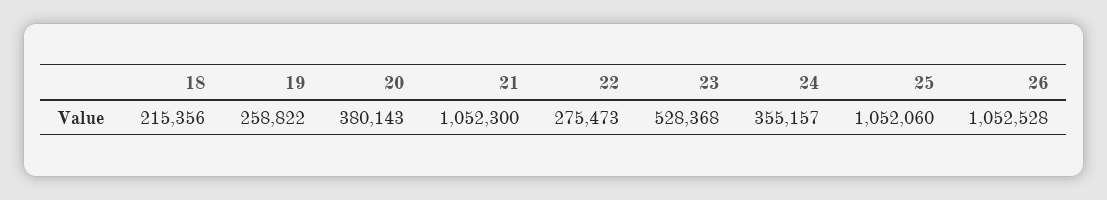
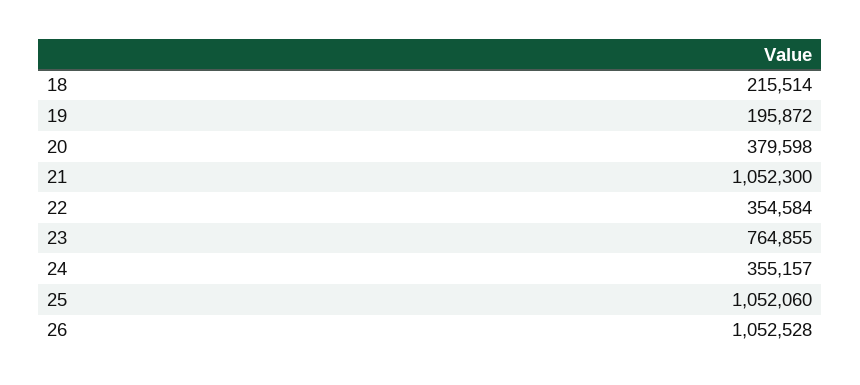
  {
-   "18": 215356,
+   "18": 215514,
-   "19": 258822,
+   "19": 195872,
-   "20": 380143,
+   "20": 379598,
    "21": 1052300,
-   "22": 275473,
+   "22": 354584,
-   "23": 528368,
+   "23": 764855,
    "24": 355157,
    "25": 1052060,
    "26": 1052528
  }

